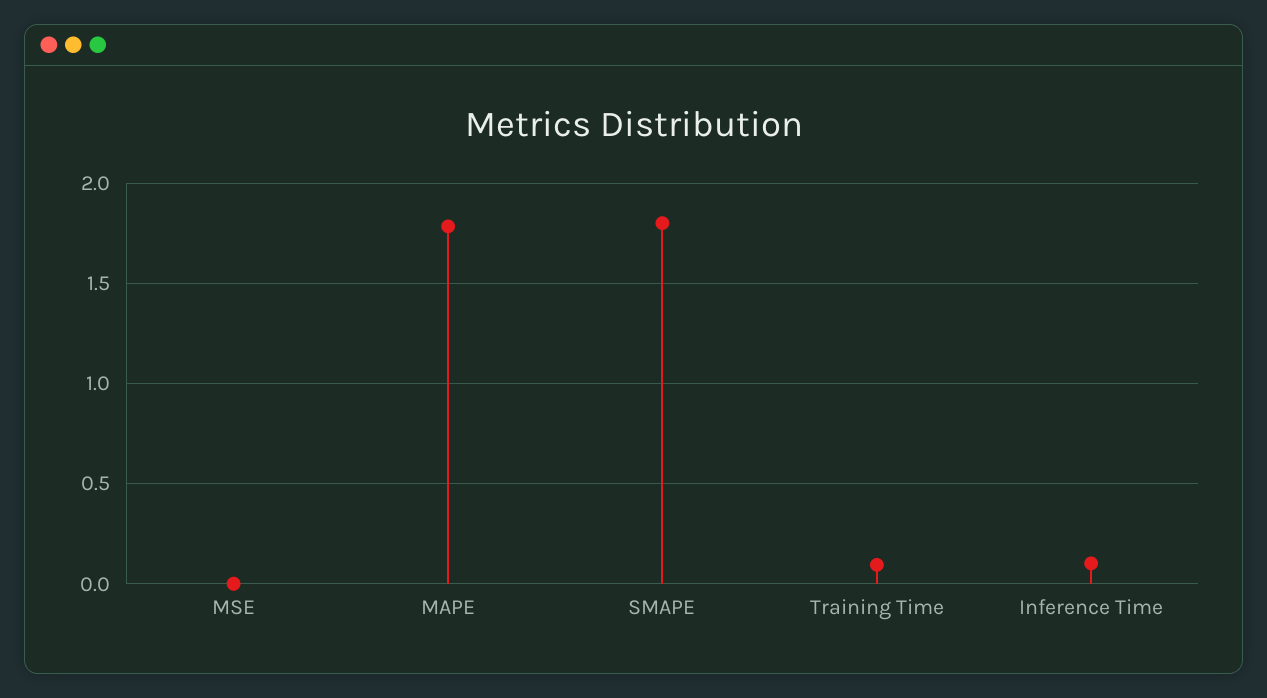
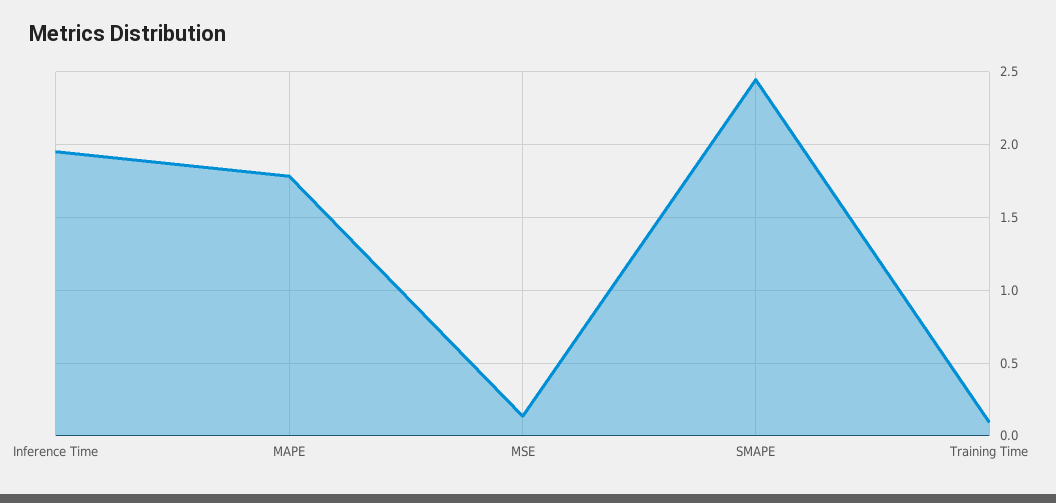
  {
-   "MSE": 0,
+   "MSE": 0.15,
    "MAPE": 1.8,
-   "SMAPE": 1.8,
+   "SMAPE": 2.45,
    "Training Time": 0.1,
-   "Inference Time": 0.1
+   "Inference Time": 1.95
  }

